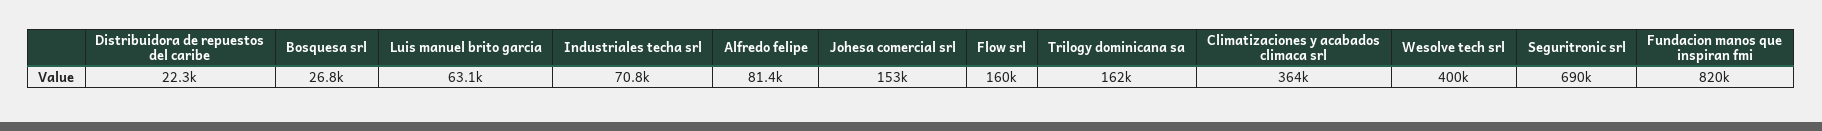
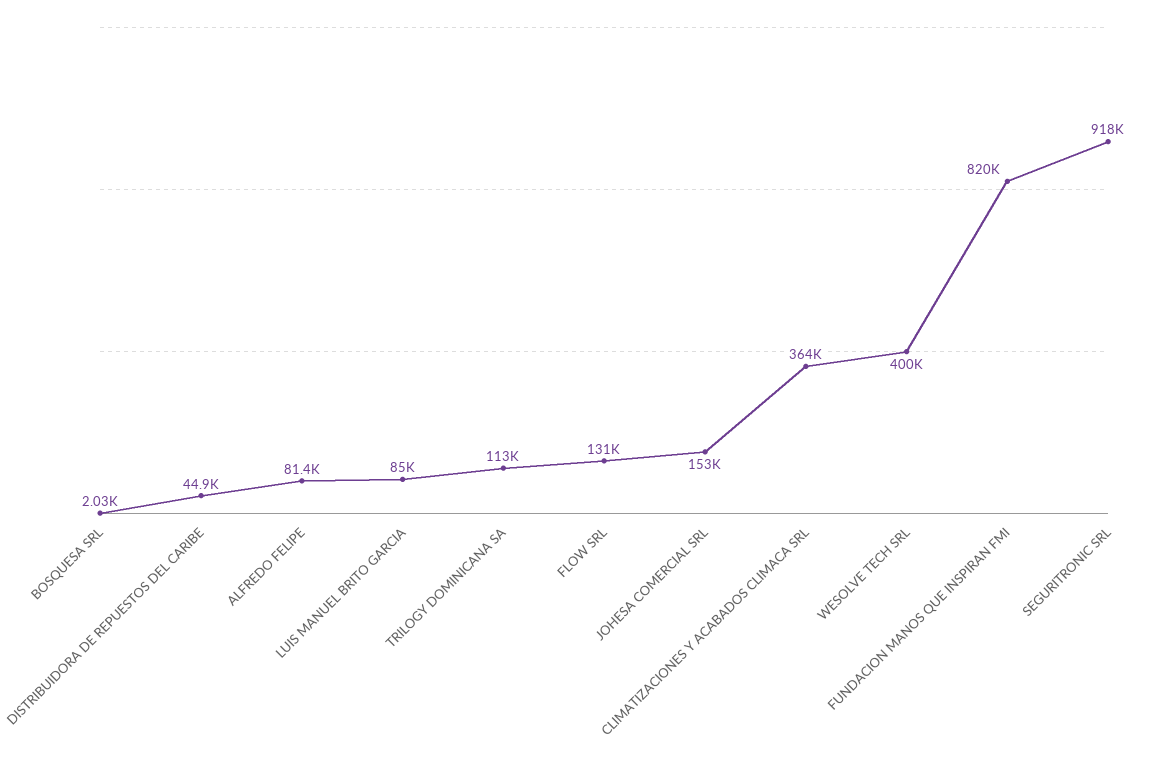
  {
-   "Distribuidora de repuestos del caribe": 22300,
+   "Distribuidora de repuestos del caribe": 44900,
-   "Bosquesa srl": 26800,
+   "Bosquesa srl": 2030,
-   "Luis manuel brito garcia": 63100,
+   "Luis manuel brito garcia": 85000,
-   "Industriales techa srl": 70800,
    "Alfredo felipe": 81400,
    "Johesa comercial srl": 153000,
-   "Flow srl": 160000,
+   "Flow srl": 131000,
-   "Trilogy dominicana sa": 162000,
+   "Trilogy dominicana sa": 113000,
    "Climatizaciones y acabados climaca srl": 364000,
    "Wesolve tech srl": 400000,
-   "Seguritronic srl": 690000,
+   "Seguritronic srl": 918000,
    "Fundacion manos que inspiran fmi": 820000
  }

